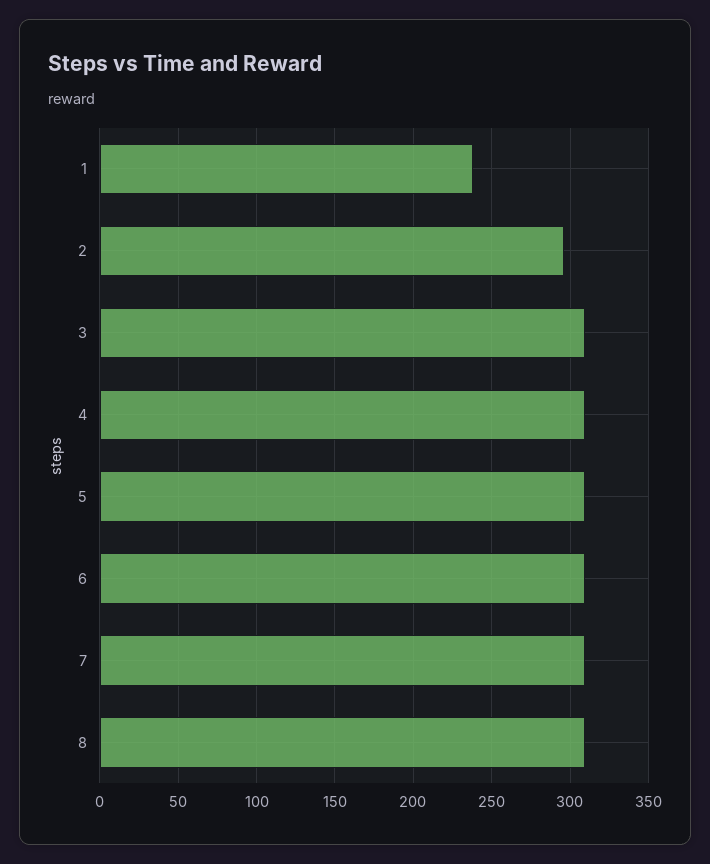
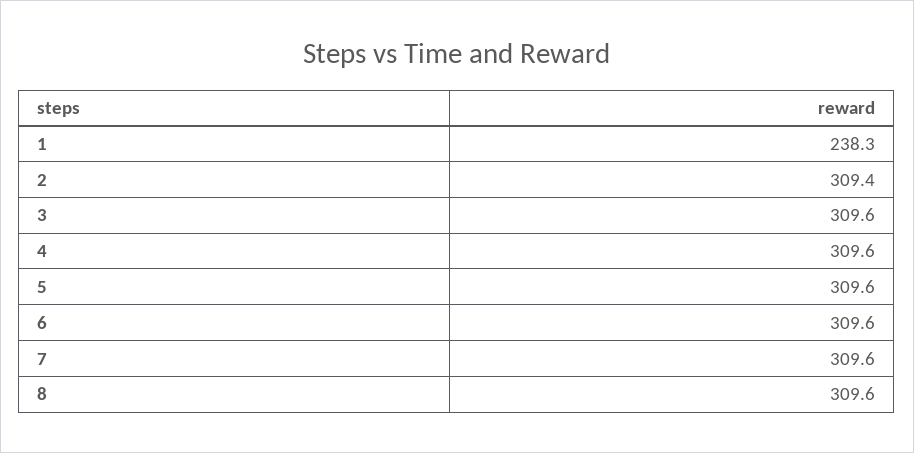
  {
    "1": 238.3,
-   "2": 295,
+   "2": 309.4,
    "3": 309.6,
    "4": 309.6,
    "5": 309.6,
    "6": 309.6,
    "7": 309.6,
    "8": 309.6
  }

